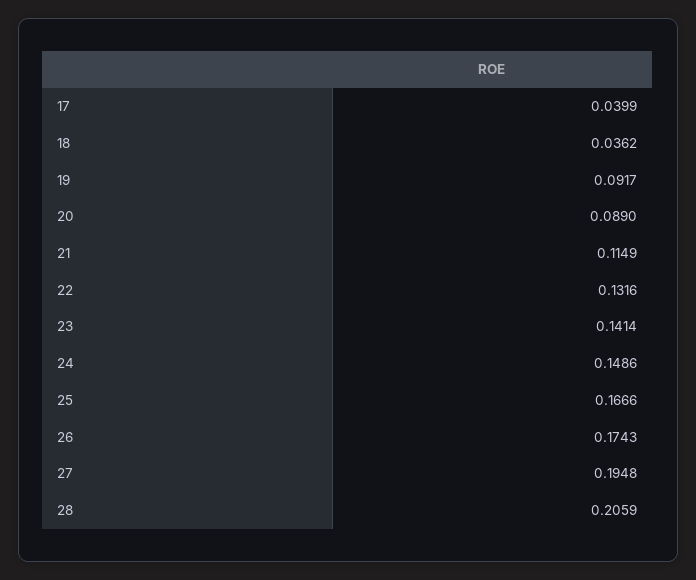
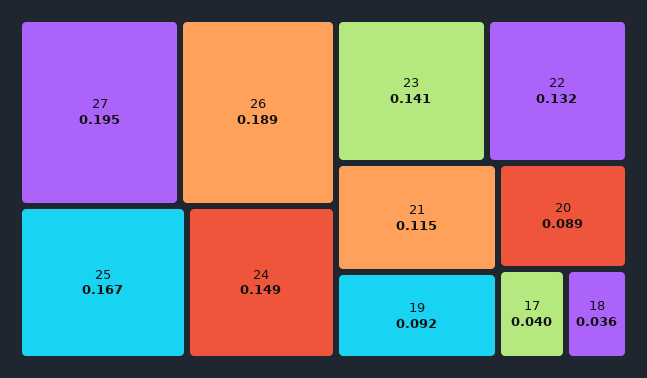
  {
    "17": 0.0399,
    "18": 0.0362,
    "19": 0.0917,
    "20": 0.089,
    "21": 0.1149,
    "22": 0.1316,
    "23": 0.1414,
    "24": 0.1486,
    "25": 0.1666,
-   "26": 0.1743,
+   "26": 0.189,
-   "27": 0.1948,
+   "27": 0.1948
-   "28": 0.2059
  }

